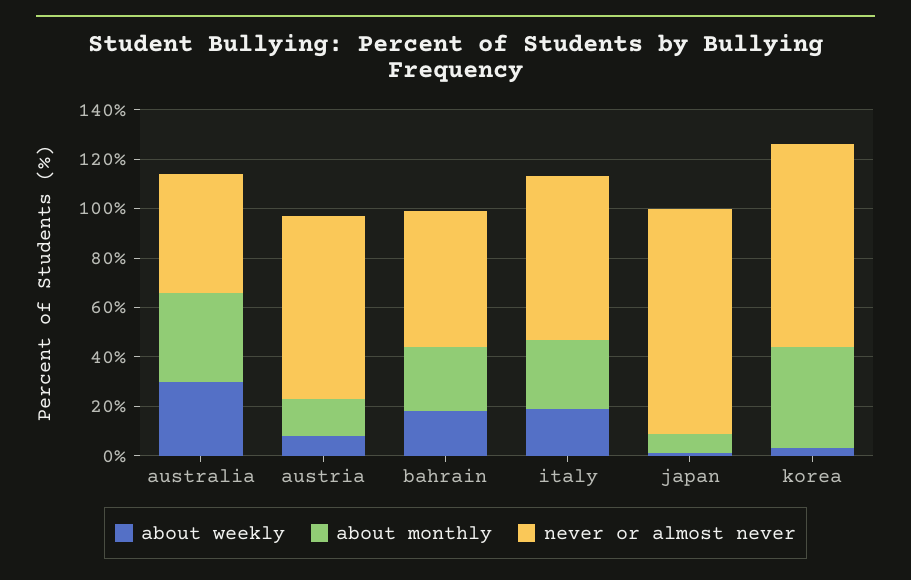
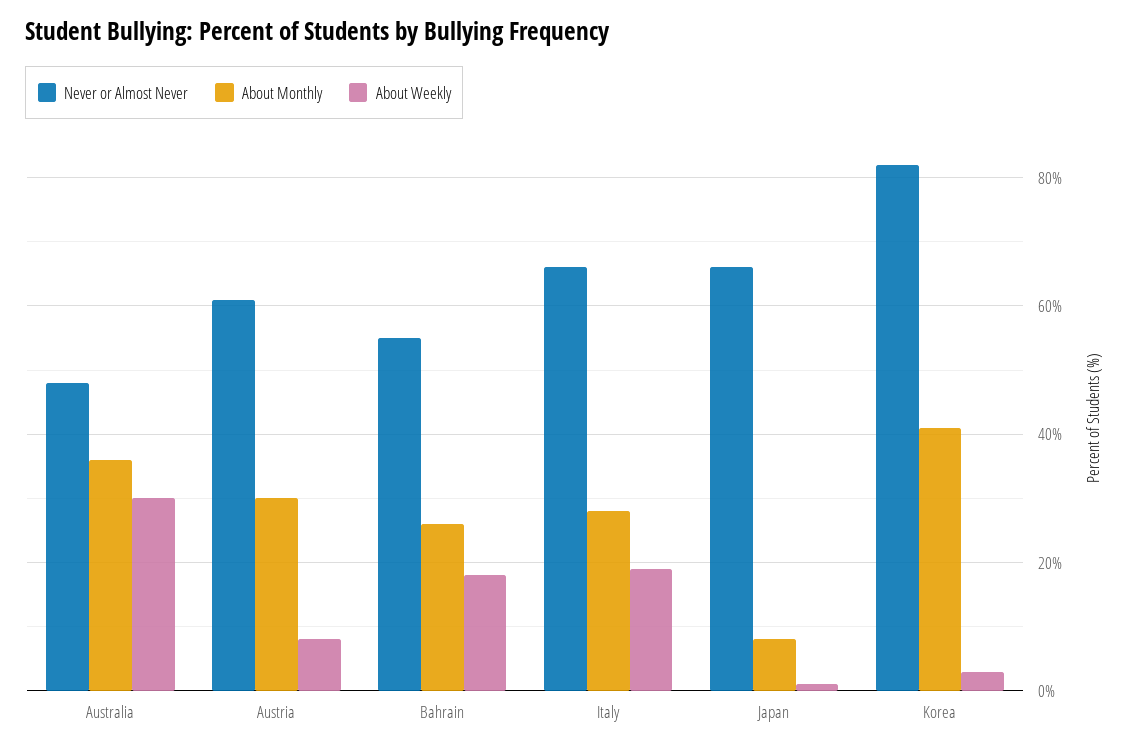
  {
    "about weekly": {
      "australia": 30,
      "austria": 10,
      "bahrain": 20,
      "italy": 20,
      "japan": 0,
      "korea": 5
    },
    "about monthly": {
      "australia": 35,
-     "austria": 15,
+     "austria": 30,
      "bahrain": 25,
      "italy": 30,
      "japan": 10,
      "korea": 40
    },
    "never or almost never": {
      "australia": 50,
-     "austria": 75,
+     "austria": 60,
      "bahrain": 55,
      "italy": 65,
-     "japan": 90,
+     "japan": 65,
      "korea": 80
    }
  }

